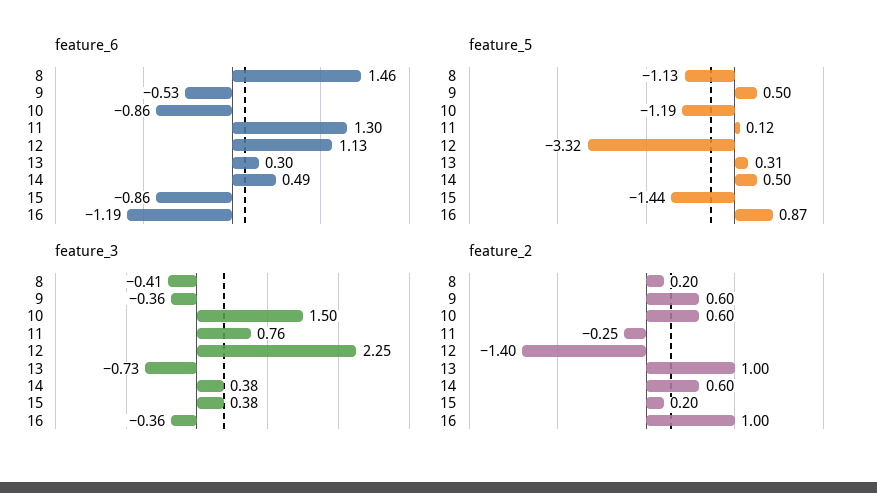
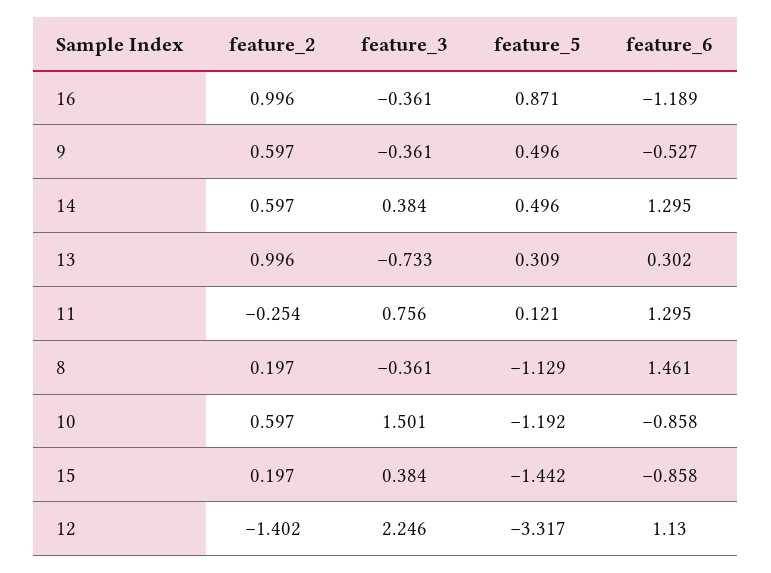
  {
    "feature_6": {
      "8": 1.461,
      "9": -0.527,
      "10": -0.858,
      "11": 1.295,
      "12": 1.13,
      "13": 0.302,
-     "14": 0.49,
+     "14": 1.295,
      "15": -0.858,
      "16": -1.189
    },
    "feature_5": {
      "8": -1.129,
      "9": 0.496,
      "10": -1.192,
      "11": 0.121,
      "12": -3.317,
      "13": 0.309,
      "14": 0.496,
      "15": -1.442,
      "16": 0.871
    },
    "feature_3": {
-     "8": -0.41,
+     "8": -0.361,
      "9": -0.361,
      "10": 1.501,
      "11": 0.756,
      "12": 2.246,
      "13": -0.733,
      "14": 0.384,
      "15": 0.384,
      "16": -0.361
    },
    "feature_2": {
      "8": 0.197,
      "9": 0.597,
      "10": 0.597,
      "11": -0.254,
      "12": -1.402,
      "13": 0.996,
      "14": 0.597,
      "15": 0.197,
      "16": 0.996
    }
  }

